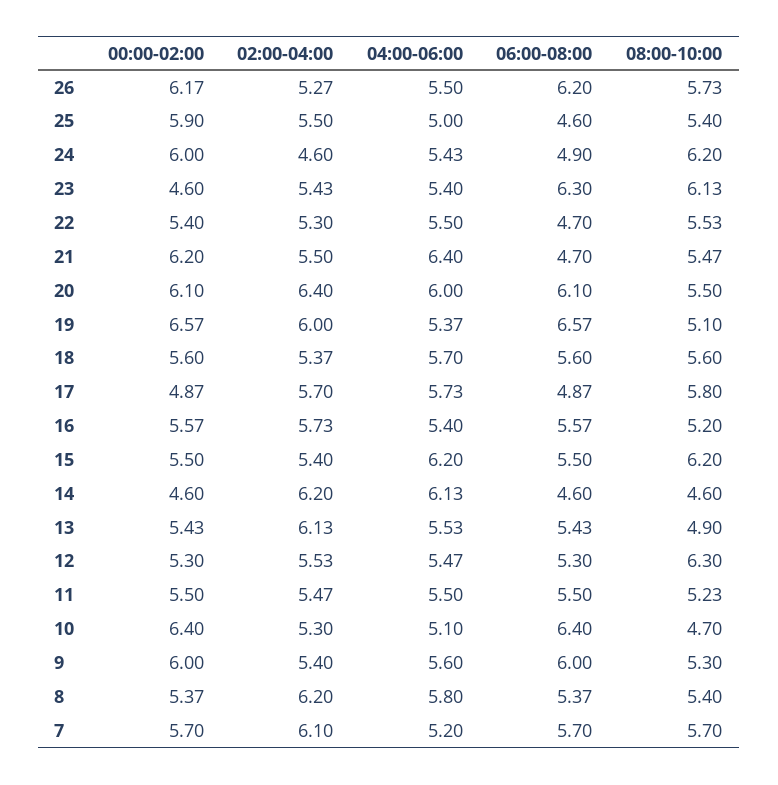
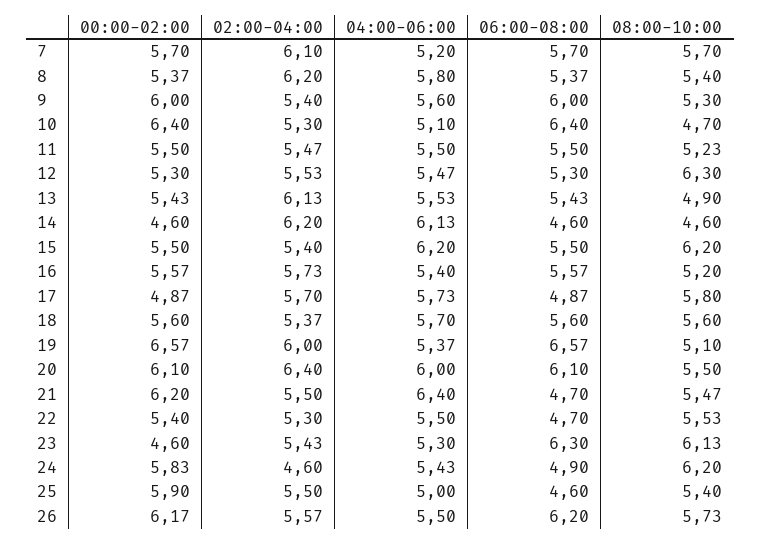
  {
    "00:00-02:00": {
      "26": 6.17,
      "25": 5.9,
-     "24": 6,
+     "24": 5.83,
      "23": 4.6,
      "22": 5.4,
      "21": 6.2,
      "20": 6.1,
      "19": 6.57,
      "18": 5.6,
      "17": 4.87,
      "16": 5.57,
      "15": 5.5,
      "14": 4.6,
      "13": 5.43,
      "12": 5.3,
      "11": 5.5,
      "10": 6.4,
      "9": 6,
      "8": 5.37,
      "7": 5.7
    },
    "02:00-04:00": {
-     "26": 5.27,
+     "26": 5.57,
      "25": 5.5,
      "24": 4.6,
      "23": 5.43,
      "22": 5.3,
      "21": 5.5,
      "20": 6.4,
      "19": 6,
      "18": 5.37,
      "17": 5.7,
      "16": 5.73,
      "15": 5.4,
      "14": 6.2,
      "13": 6.13,
      "12": 5.53,
      "11": 5.47,
      "10": 5.3,
      "9": 5.4,
      "8": 6.2,
      "7": 6.1
    },
    "04:00-06:00": {
      "26": 5.5,
      "25": 5,
      "24": 5.43,
-     "23": 5.4,
+     "23": 5.3,
      "22": 5.5,
      "21": 6.4,
      "20": 6,
      "19": 5.37,
      "18": 5.7,
      "17": 5.73,
      "16": 5.4,
      "15": 6.2,
      "14": 6.13,
      "13": 5.53,
      "12": 5.47,
      "11": 5.5,
      "10": 5.1,
      "9": 5.6,
      "8": 5.8,
      "7": 5.2
    },
    "06:00-08:00": {
      "26": 6.2,
      "25": 4.6,
      "24": 4.9,
      "23": 6.3,
      "22": 4.7,
      "21": 4.7,
      "20": 6.1,
      "19": 6.57,
      "18": 5.6,
      "17": 4.87,
      "16": 5.57,
      "15": 5.5,
      "14": 4.6,
      "13": 5.43,
      "12": 5.3,
      "11": 5.5,
      "10": 6.4,
      "9": 6,
      "8": 5.37,
      "7": 5.7
    },
    "08:00-10:00": {
      "26": 5.73,
      "25": 5.4,
      "24": 6.2,
      "23": 6.13,
      "22": 5.53,
      "21": 5.47,
      "20": 5.5,
      "19": 5.1,
      "18": 5.6,
      "17": 5.8,
      "16": 5.2,
      "15": 6.2,
      "14": 4.6,
      "13": 4.9,
      "12": 6.3,
      "11": 5.23,
      "10": 4.7,
      "9": 5.3,
      "8": 5.4,
      "7": 5.7
    }
  }

